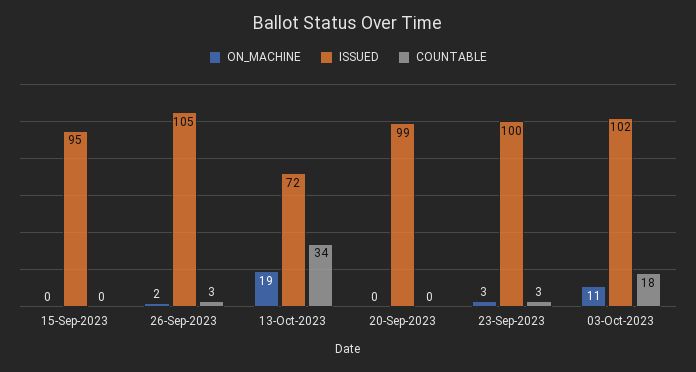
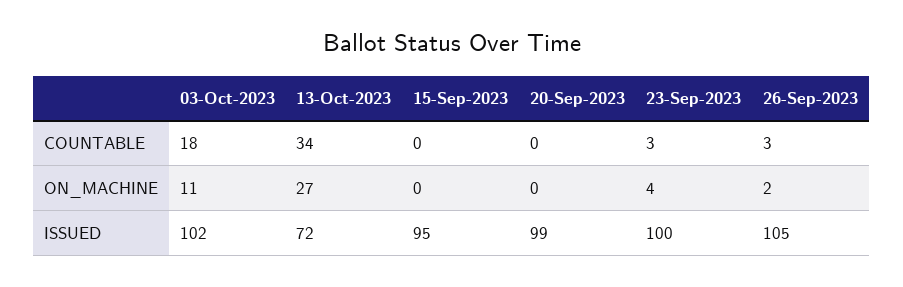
  {
    "ON_MACHINE": {
      "15-Sep-2023": 0,
      "26-Sep-2023": 2,
-     "13-Oct-2023": 19,
+     "13-Oct-2023": 27,
      "20-Sep-2023": 0,
-     "23-Sep-2023": 3,
+     "23-Sep-2023": 4,
      "03-Oct-2023": 11
    },
    "ISSUED": {
      "15-Sep-2023": 95,
      "26-Sep-2023": 105,
      "13-Oct-2023": 72,
      "20-Sep-2023": 99,
      "23-Sep-2023": 100,
      "03-Oct-2023": 102
    },
    "COUNTABLE": {
      "15-Sep-2023": 0,
      "26-Sep-2023": 3,
      "13-Oct-2023": 34,
      "20-Sep-2023": 0,
      "23-Sep-2023": 3,
      "03-Oct-2023": 18
    }
  }

